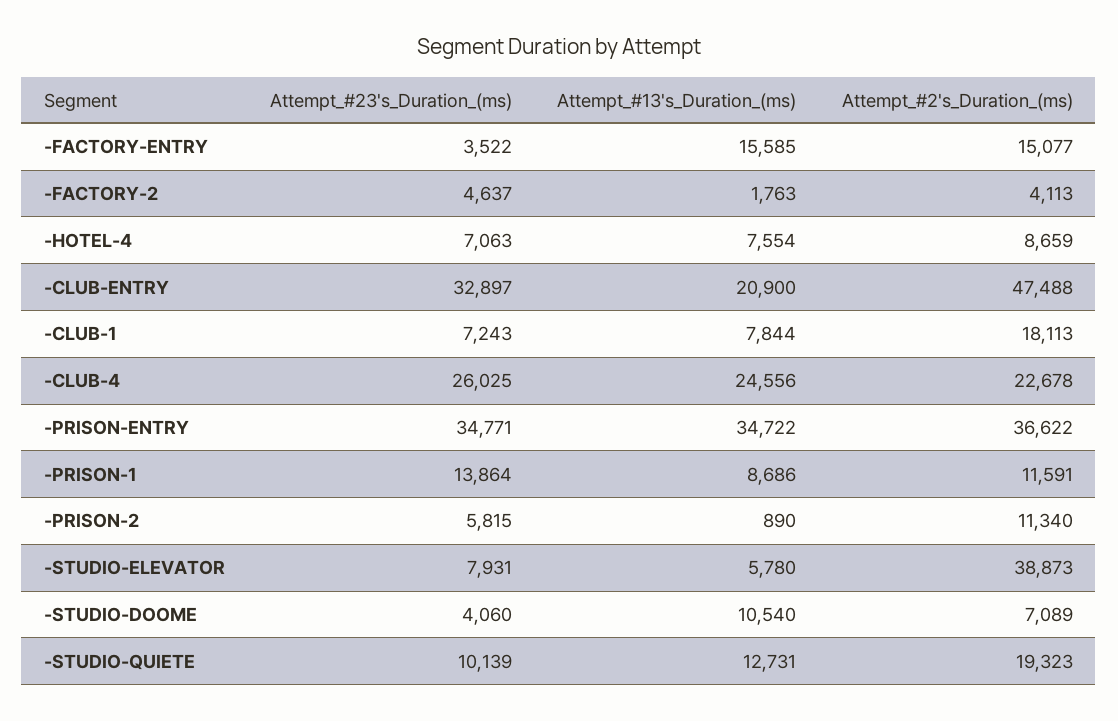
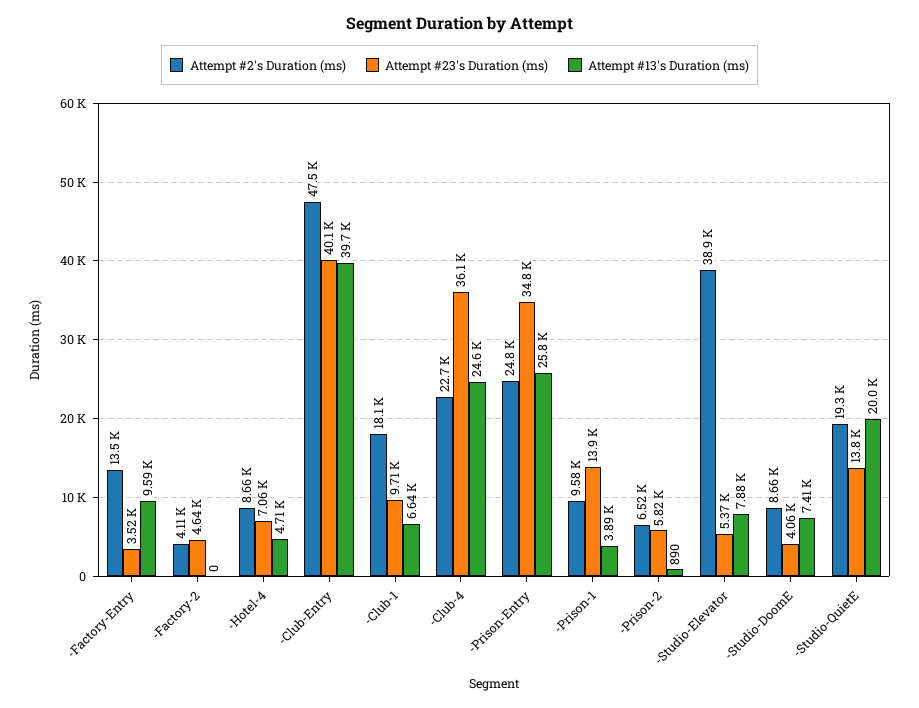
  {
    "Attempt_#23's_Duration_(ms)": {
      "-FACTORY-ENTRY": 3522,
      "-FACTORY-2": 4637,
      "-HOTEL-4": 7063,
-     "-CLUB-ENTRY": 32897,
+     "-CLUB-ENTRY": 40100,
-     "-CLUB-1": 7243,
+     "-CLUB-1": 9710,
-     "-CLUB-4": 26025,
+     "-CLUB-4": 36100,
      "-PRISON-ENTRY": 34771,
      "-PRISON-1": 13864,
      "-PRISON-2": 5815,
-     "-STUDIO-ELEVATOR": 7931,
+     "-STUDIO-ELEVATOR": 5370,
      "-STUDIO-DOOME": 4060,
-     "-STUDIO-QUIETE": 10139
+     "-STUDIO-QUIETE": 13800
    },
    "Attempt_#13's_Duration_(ms)": {
-     "-FACTORY-ENTRY": 15585,
+     "-FACTORY-ENTRY": 9590,
-     "-FACTORY-2": 1763,
+     "-FACTORY-2": 0,
-     "-HOTEL-4": 7554,
+     "-HOTEL-4": 4710,
-     "-CLUB-ENTRY": 20900,
+     "-CLUB-ENTRY": 39700,
-     "-CLUB-1": 7844,
+     "-CLUB-1": 6640,
      "-CLUB-4": 24556,
-     "-PRISON-ENTRY": 34722,
+     "-PRISON-ENTRY": 25800,
-     "-PRISON-1": 8686,
+     "-PRISON-1": 3890,
      "-PRISON-2": 890,
-     "-STUDIO-ELEVATOR": 5780,
+     "-STUDIO-ELEVATOR": 7880,
-     "-STUDIO-DOOME": 10540,
+     "-STUDIO-DOOME": 7410,
-     "-STUDIO-QUIETE": 12731
+     "-STUDIO-QUIETE": 20000
    },
    "Attempt_#2's_Duration_(ms)": {
-     "-FACTORY-ENTRY": 15077,
+     "-FACTORY-ENTRY": 13500,
      "-FACTORY-2": 4113,
      "-HOTEL-4": 8659,
      "-CLUB-ENTRY": 47488,
      "-CLUB-1": 18113,
      "-CLUB-4": 22678,
-     "-PRISON-ENTRY": 36622,
+     "-PRISON-ENTRY": 24800,
-     "-PRISON-1": 11591,
+     "-PRISON-1": 9580,
-     "-PRISON-2": 11340,
+     "-PRISON-2": 6520,
      "-STUDIO-ELEVATOR": 38873,
-     "-STUDIO-DOOME": 7089,
+     "-STUDIO-DOOME": 8660,
      "-STUDIO-QUIETE": 19323
    }
  }

